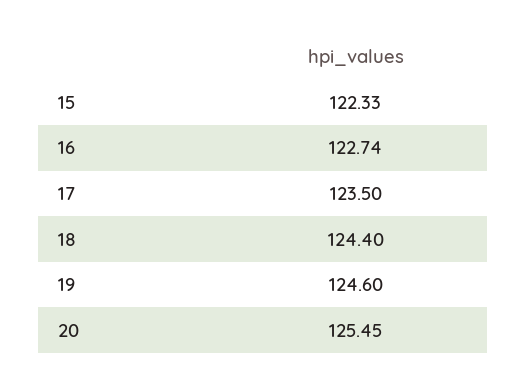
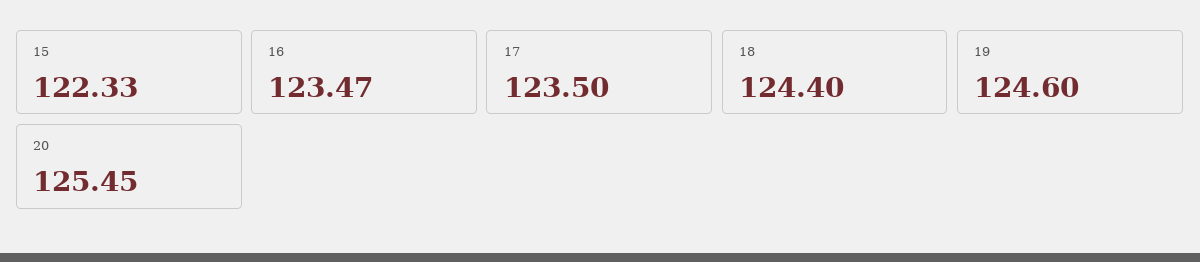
  {
    "15": 122.33,
-   "16": 122.74,
+   "16": 123.47,
    "17": 123.5,
    "18": 124.4,
    "19": 124.6,
    "20": 125.45
  }

